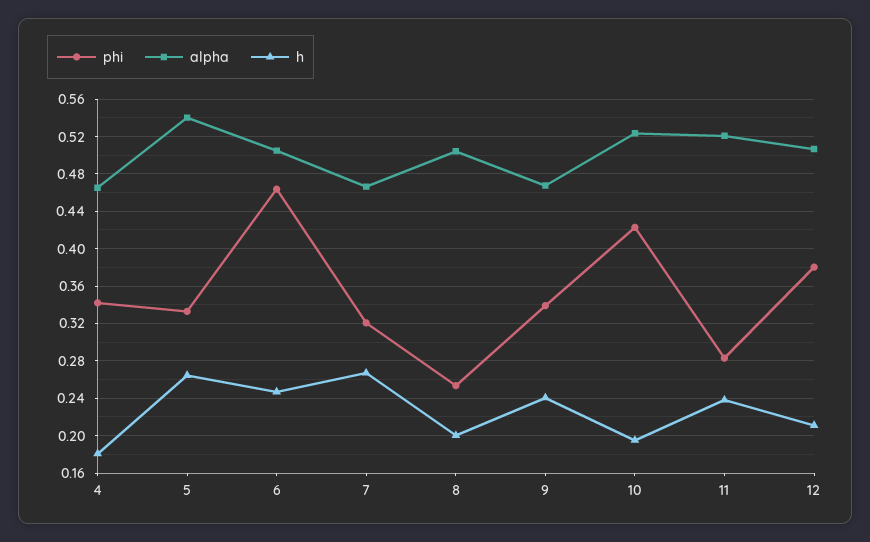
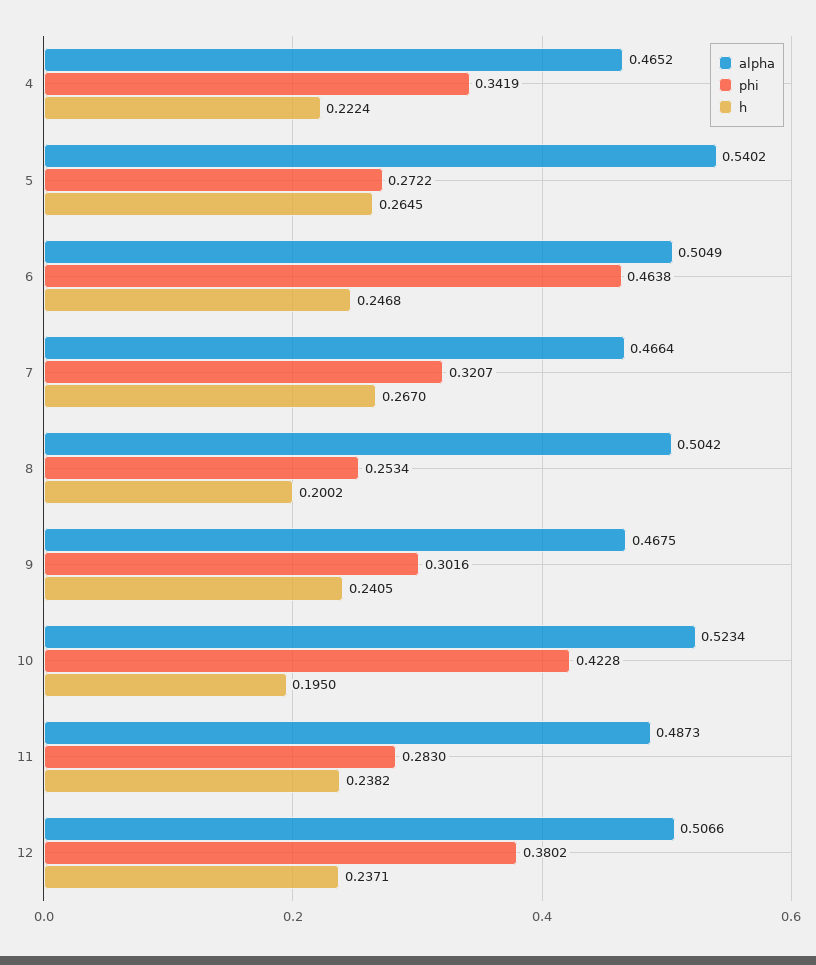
  {
    "phi": {
      "4": 0.3419,
-     "5": 0.33,
+     "5": 0.2722,
      "6": 0.4638,
      "7": 0.3207,
      "8": 0.2534,
-     "9": 0.34,
+     "9": 0.3016,
      "10": 0.4228,
      "11": 0.283,
      "12": 0.3802
    },
    "alpha": {
      "4": 0.4652,
      "5": 0.5402,
      "6": 0.5049,
      "7": 0.4664,
      "8": 0.5042,
      "9": 0.4675,
      "10": 0.5234,
-     "11": 0.52,
+     "11": 0.4873,
      "12": 0.5066
    },
    "h": {
-     "4": 0.18,
+     "4": 0.2224,
      "5": 0.2645,
      "6": 0.2468,
      "7": 0.267,
      "8": 0.2002,
      "9": 0.2405,
      "10": 0.195,
      "11": 0.2382,
-     "12": 0.21
+     "12": 0.2371
    }
  }

